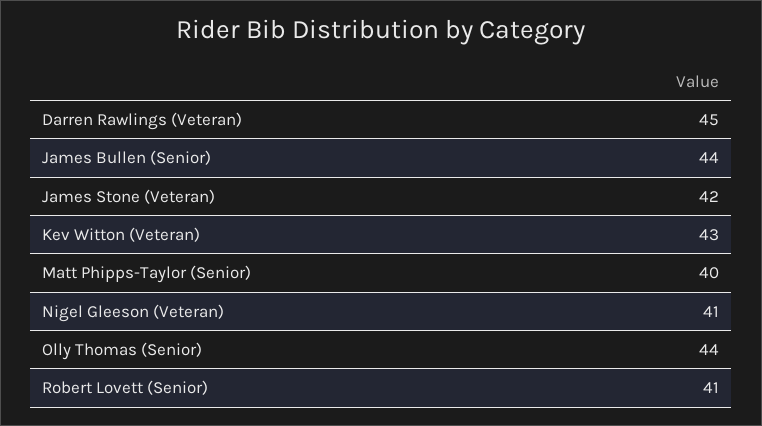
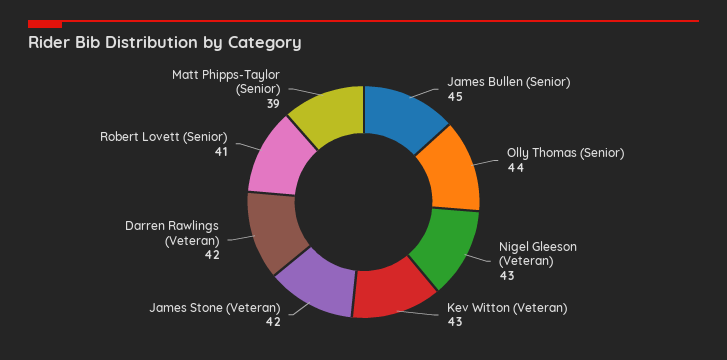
  {
-   "Darren Rawlings (Veteran)": 45,
+   "Darren Rawlings (Veteran)": 42,
-   "James Bullen (Senior)": 44,
+   "James Bullen (Senior)": 45,
    "James Stone (Veteran)": 42,
    "Kev Witton (Veteran)": 43,
-   "Matt Phipps-Taylor (Senior)": 40,
+   "Matt Phipps-Taylor (Senior)": 39,
-   "Nigel Gleeson (Veteran)": 41,
+   "Nigel Gleeson (Veteran)": 43,
    "Olly Thomas (Senior)": 44,
    "Robert Lovett (Senior)": 41
  }

